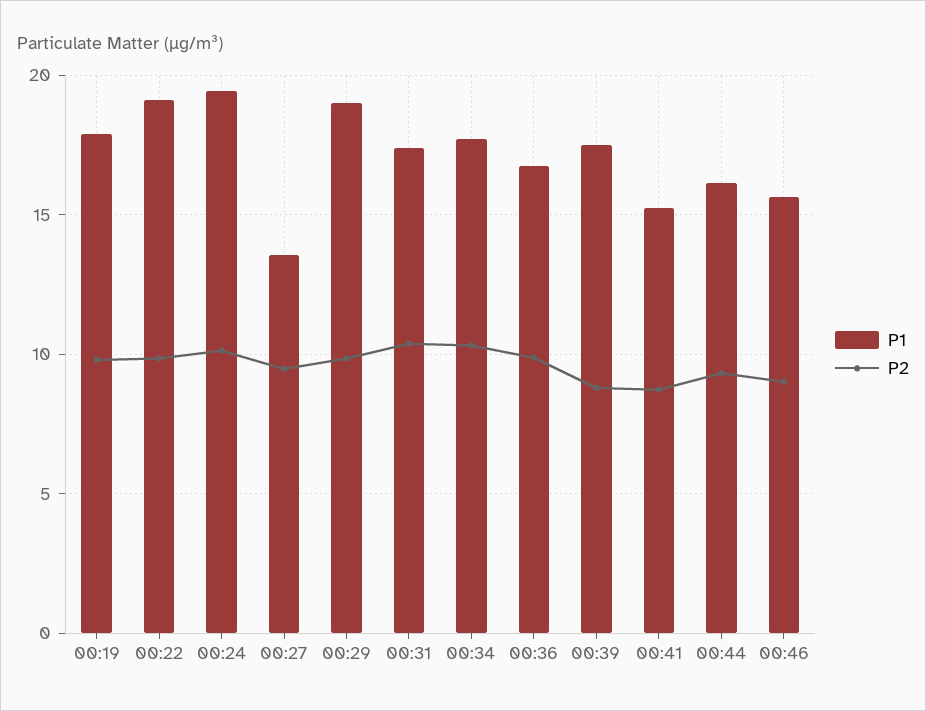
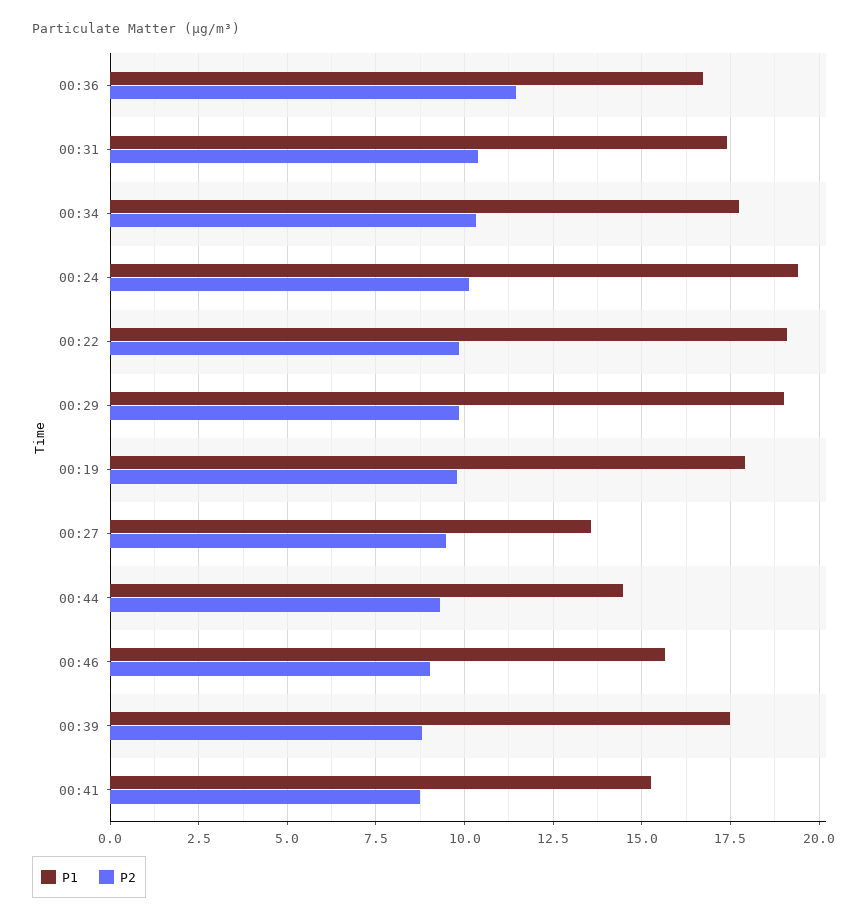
  {
    "P1": {
      "00:19": 18,
      "00:22": 19,
      "00:24": 19.5,
      "00:27": 13.5,
      "00:29": 19,
      "00:31": 17.5,
      "00:34": 17.75,
      "00:36": 16.75,
      "00:39": 17.5,
      "00:41": 15.25,
-     "00:44": 16,
+     "00:44": 14.5,
      "00:46": 15.75
    },
    "P2": {
      "00:19": 9.75,
      "00:22": 9.75,
      "00:24": 10.25,
      "00:27": 9.5,
      "00:29": 9.75,
      "00:31": 10.5,
      "00:34": 10.25,
-     "00:36": 10,
+     "00:36": 11.5,
      "00:39": 8.75,
      "00:41": 8.75,
      "00:44": 9.25,
      "00:46": 9
    }
  }

